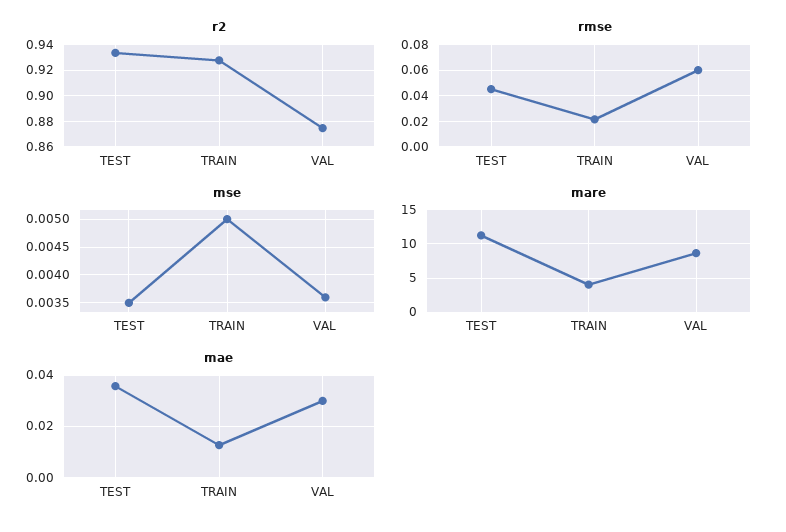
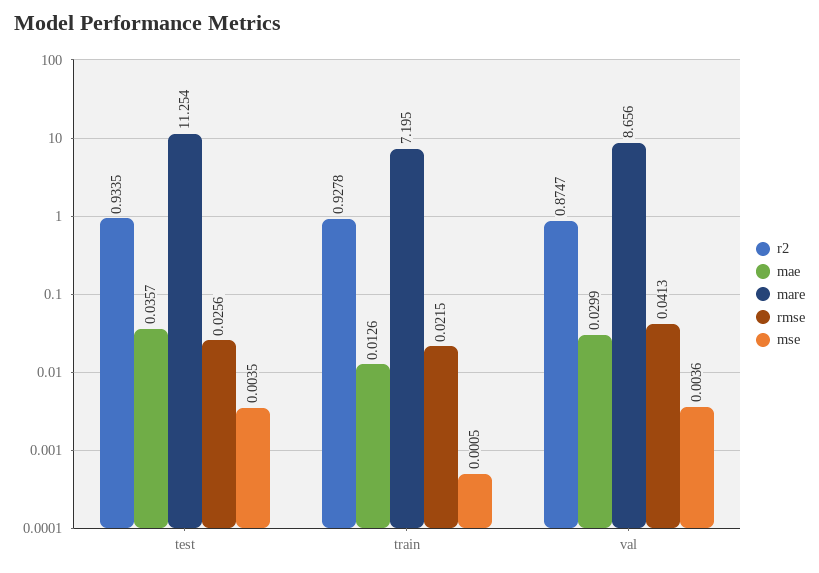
  {
    "r2": {
      "TEST": 0.9335,
      "TRAIN": 0.9278,
      "VAL": 0.8747
    },
    "rmse": {
-     "TEST": 0.045,
+     "TEST": 0.0256,
      "TRAIN": 0.0215,
-     "VAL": 0.06
+     "VAL": 0.0413
    },
    "mse": {
      "TEST": 0.0035,
-     "TRAIN": 0.005,
+     "TRAIN": 0.0005,
      "VAL": 0.0036
    },
    "mare": {
      "TEST": 11.254,
-     "TRAIN": 4,
+     "TRAIN": 7.195,
      "VAL": 8.656
    },
    "mae": {
      "TEST": 0.0357,
      "TRAIN": 0.0126,
      "VAL": 0.0299
    }
  }

